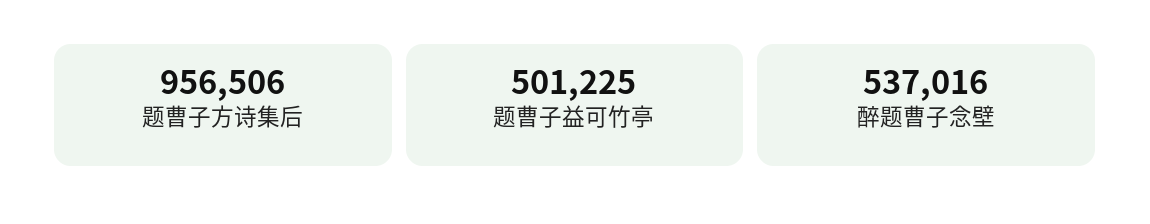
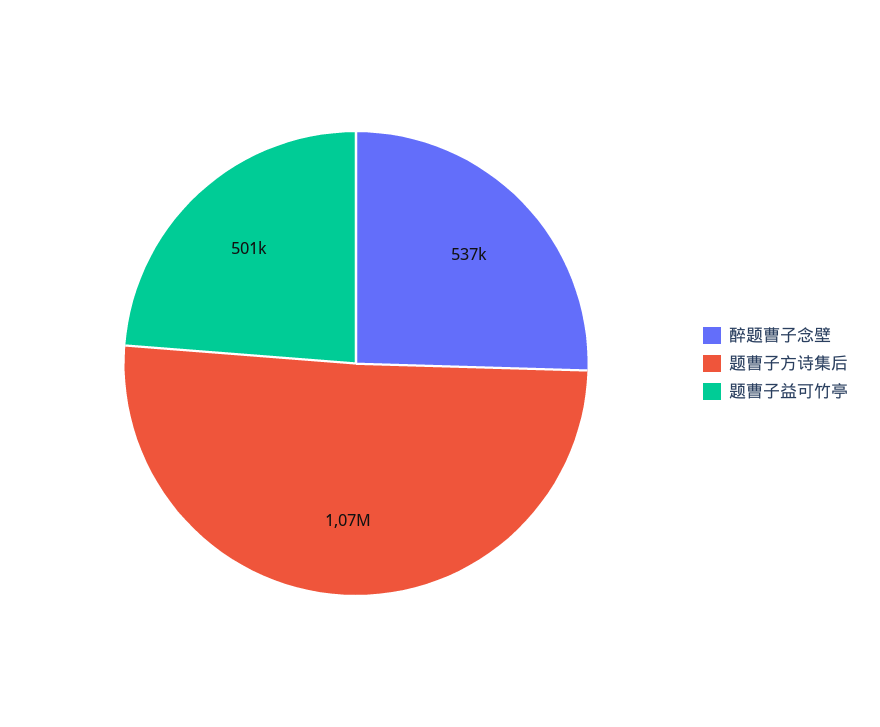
  {
-   "题曹子方诗集后": 956506,
+   "题曹子方诗集后": 1070000,
    "题曹子益可竹亭": 501225,
    "醉题曹子念壁": 537016
  }

